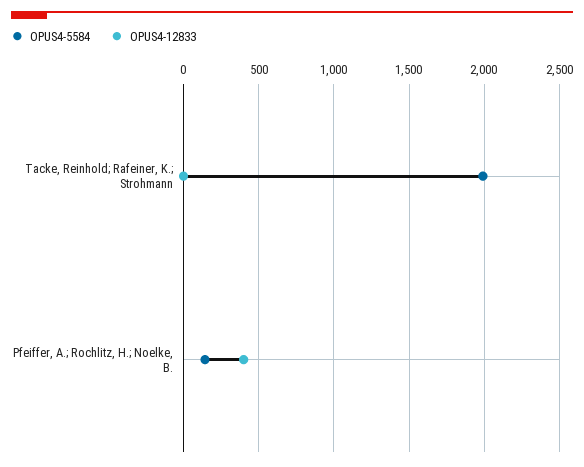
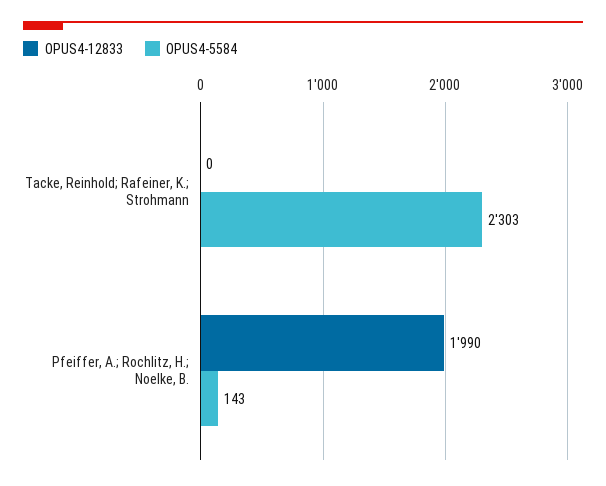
  {
    "OPUS4-5584": {
-     "Tacke, Reinhold; Rafeiner, K.; Strohmann": 2000,
+     "Tacke, Reinhold; Rafeiner, K.; Strohmann": 2303,
      "Pfeiffer, A.; Rochlitz, H.; Noelke, B.": 143
    },
    "OPUS4-12833": {
      "Tacke, Reinhold; Rafeiner, K.; Strohmann": 0,
-     "Pfeiffer, A.; Rochlitz, H.; Noelke, B.": 400
+     "Pfeiffer, A.; Rochlitz, H.; Noelke, B.": 1990
    }
  }

